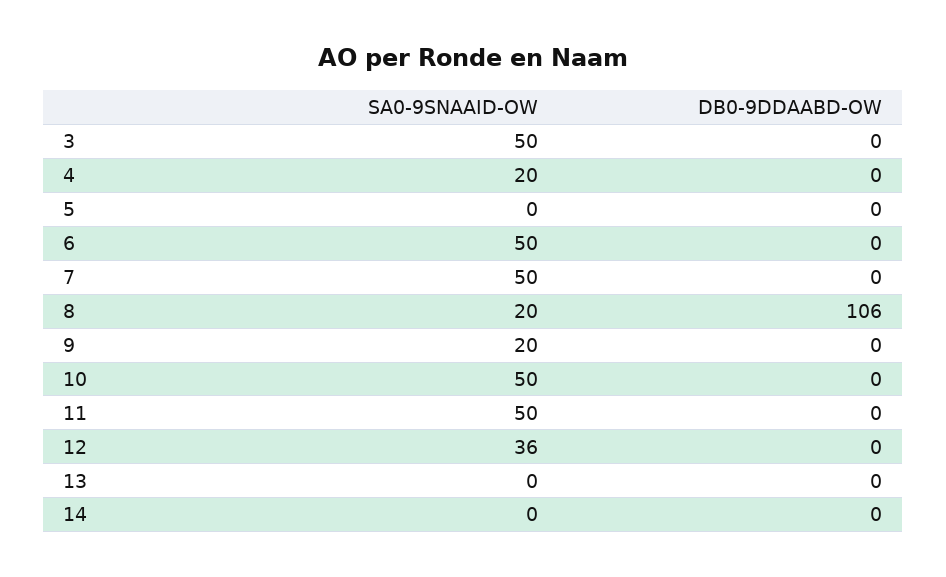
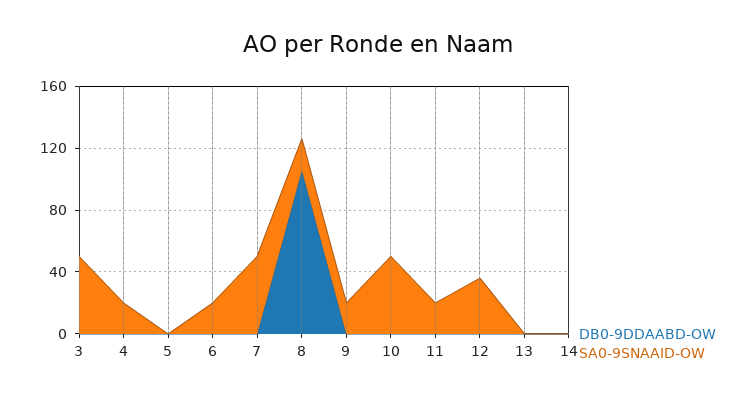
  {
    "SA0-9SNAAID-OW": {
      "3": 50,
      "4": 20,
      "5": 0,
-     "6": 50,
+     "6": 20,
      "7": 50,
      "8": 20,
      "9": 20,
      "10": 50,
-     "11": 50,
+     "11": 20,
      "12": 36,
      "13": 0,
      "14": 0
    },
    "DB0-9DDAABD-OW": {
      "3": 0,
      "4": 0,
      "5": 0,
      "6": 0,
      "7": 0,
      "8": 106,
      "9": 0,
      "10": 0,
      "11": 0,
      "12": 0,
      "13": 0,
      "14": 0
    }
  }

